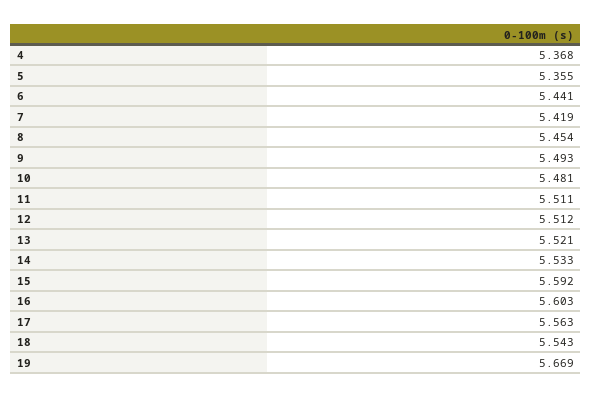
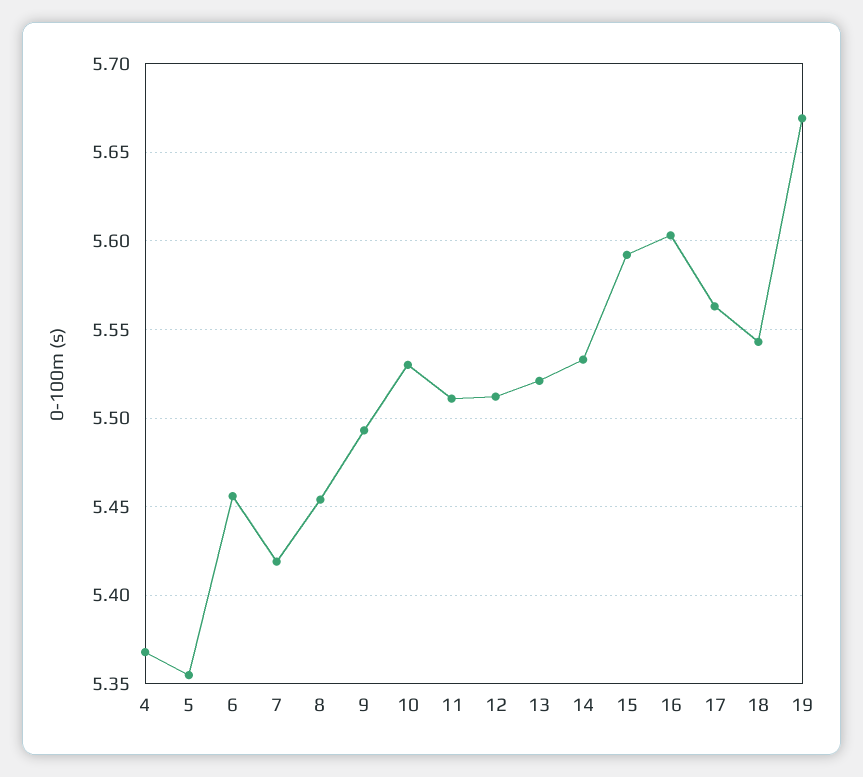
  {
    "4": 5.368,
    "5": 5.355,
-   "6": 5.441,
+   "6": 5.455,
    "7": 5.419,
    "8": 5.454,
    "9": 5.493,
-   "10": 5.481,
+   "10": 5.53,
    "11": 5.511,
    "12": 5.512,
    "13": 5.521,
    "14": 5.533,
    "15": 5.592,
    "16": 5.603,
    "17": 5.563,
    "18": 5.543,
    "19": 5.669
  }

